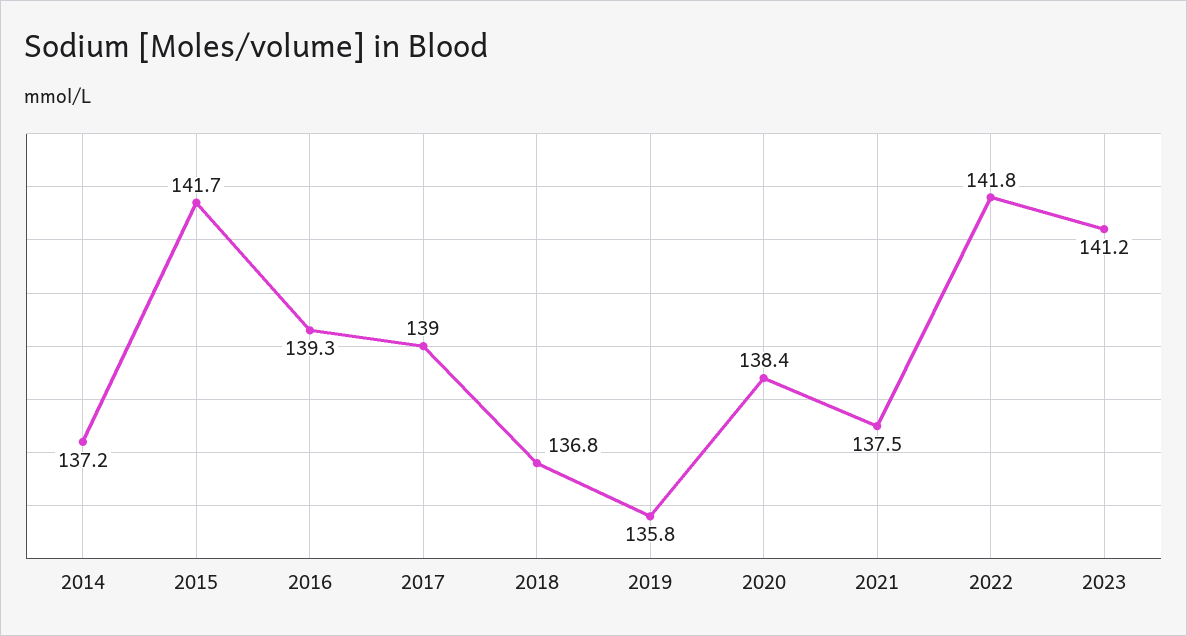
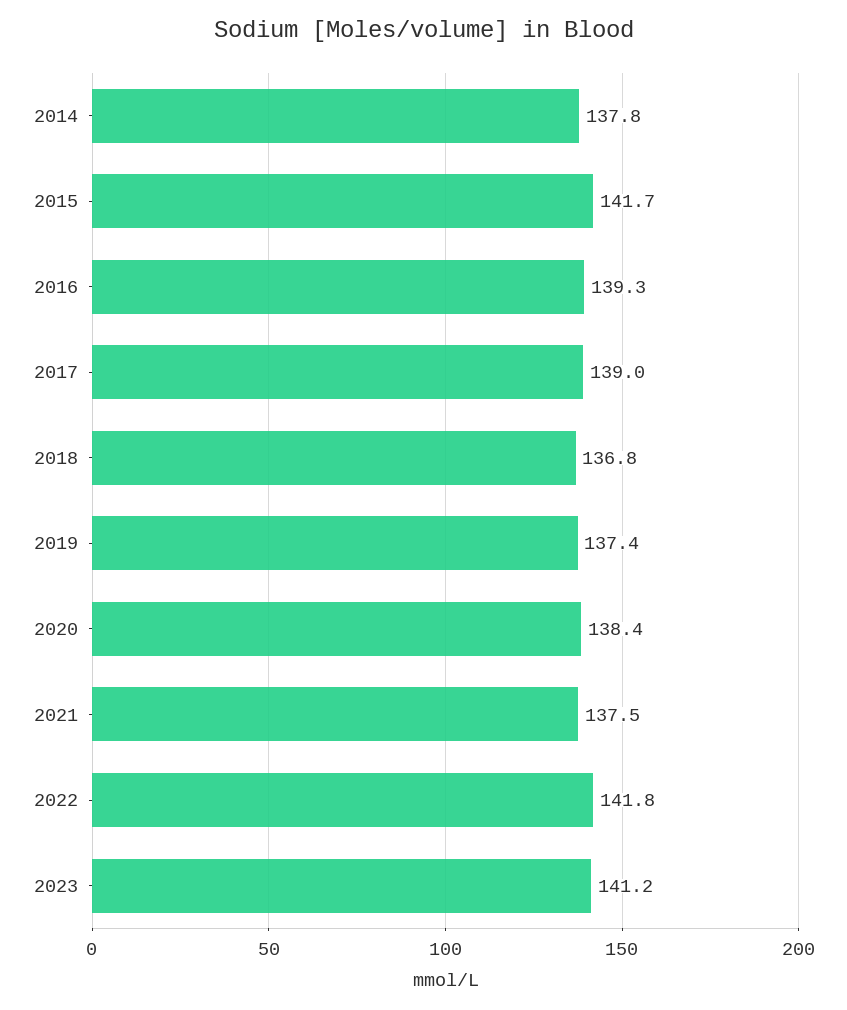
  {
-   "2014": 137.2,
+   "2014": 137.8,
    "2015": 141.7,
    "2016": 139.3,
    "2017": 139,
    "2018": 136.8,
-   "2019": 135.8,
+   "2019": 137.4,
    "2020": 138.4,
    "2021": 137.5,
    "2022": 141.8,
    "2023": 141.2
  }

